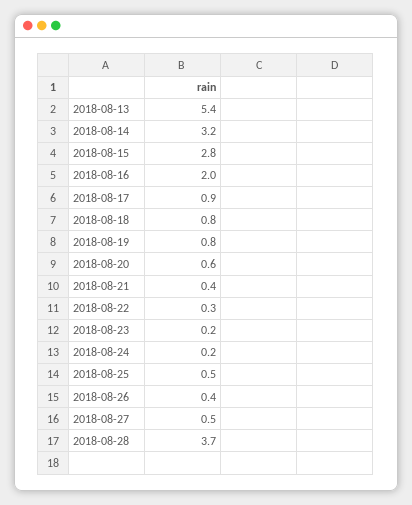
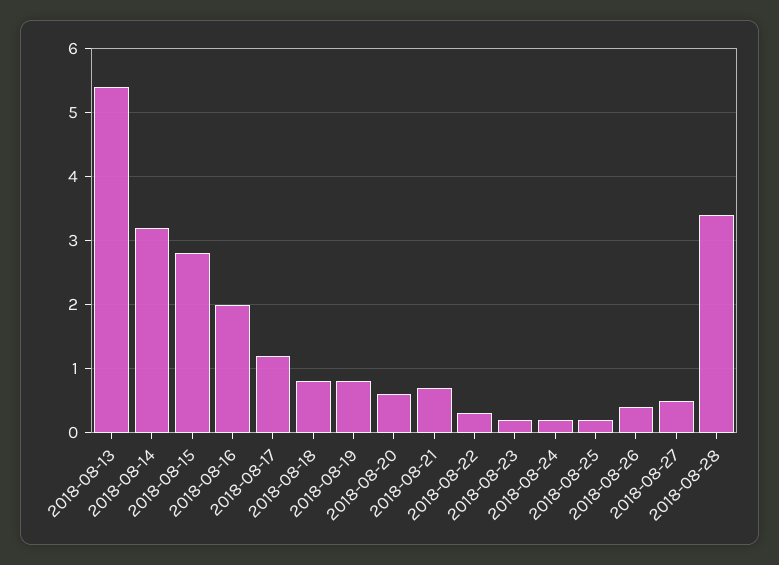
  {
    "2018-08-13": 5.4,
    "2018-08-14": 3.2,
    "2018-08-15": 2.8,
    "2018-08-16": 2,
-   "2018-08-17": 0.9,
+   "2018-08-17": 1.2,
    "2018-08-18": 0.8,
    "2018-08-19": 0.8,
    "2018-08-20": 0.6,
-   "2018-08-21": 0.4,
+   "2018-08-21": 0.7,
    "2018-08-22": 0.3,
    "2018-08-23": 0.2,
    "2018-08-24": 0.2,
-   "2018-08-25": 0.5,
+   "2018-08-25": 0.2,
    "2018-08-26": 0.4,
    "2018-08-27": 0.5,
-   "2018-08-28": 3.7
+   "2018-08-28": 3.4
  }

